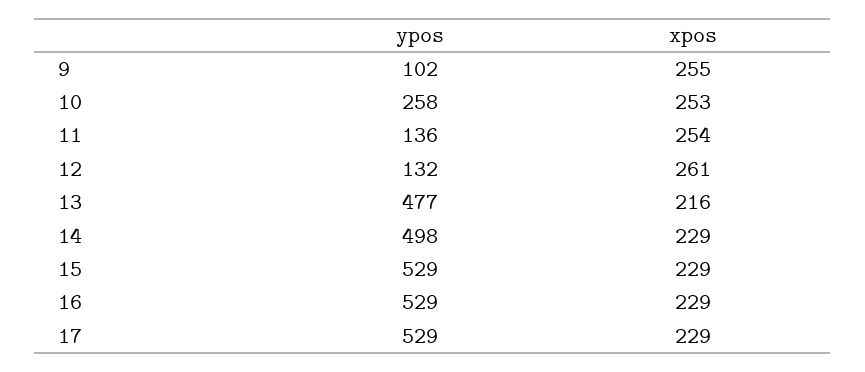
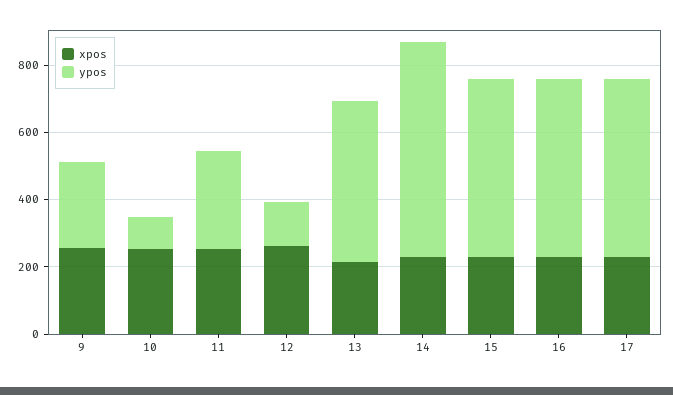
  {
    "ypos": {
-     "9": 102,
+     "9": 250,
-     "10": 258,
+     "10": 100,
-     "11": 136,
+     "11": 300,
      "12": 132,
      "13": 477,
-     "14": 498,
+     "14": 650,
      "15": 529,
      "16": 529,
      "17": 529
    },
    "xpos": {
      "9": 255,
      "10": 253,
      "11": 254,
      "12": 261,
      "13": 216,
      "14": 229,
      "15": 229,
      "16": 229,
      "17": 229
    }
  }

